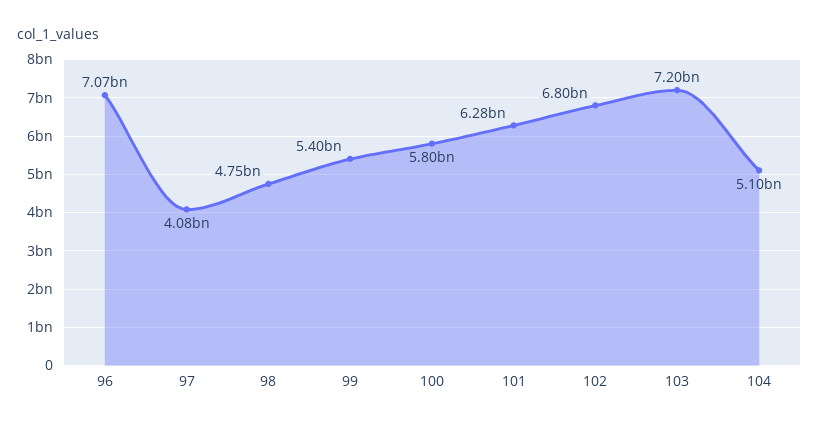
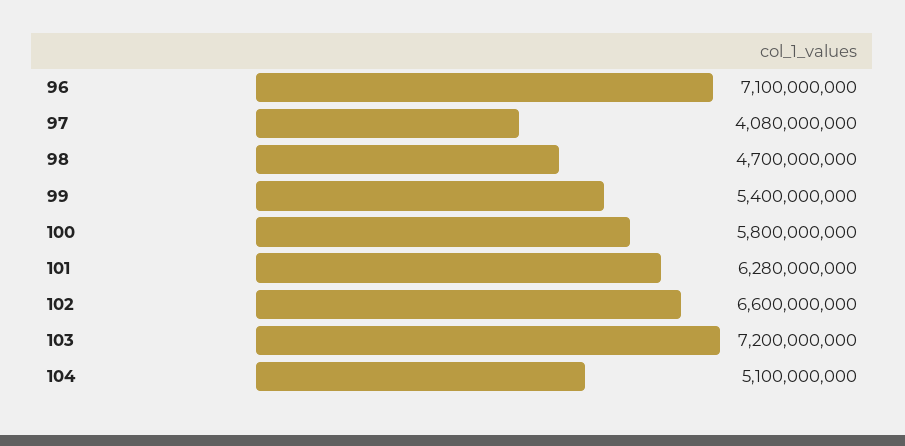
  {
-   "96": 7070000000,
+   "96": 7100000000,
    "97": 4080000000,
-   "98": 4750000000,
+   "98": 4700000000,
    "99": 5400000000,
    "100": 5800000000,
    "101": 6280000000,
-   "102": 6800000000,
+   "102": 6600000000,
    "103": 7200000000,
    "104": 5100000000
  }

